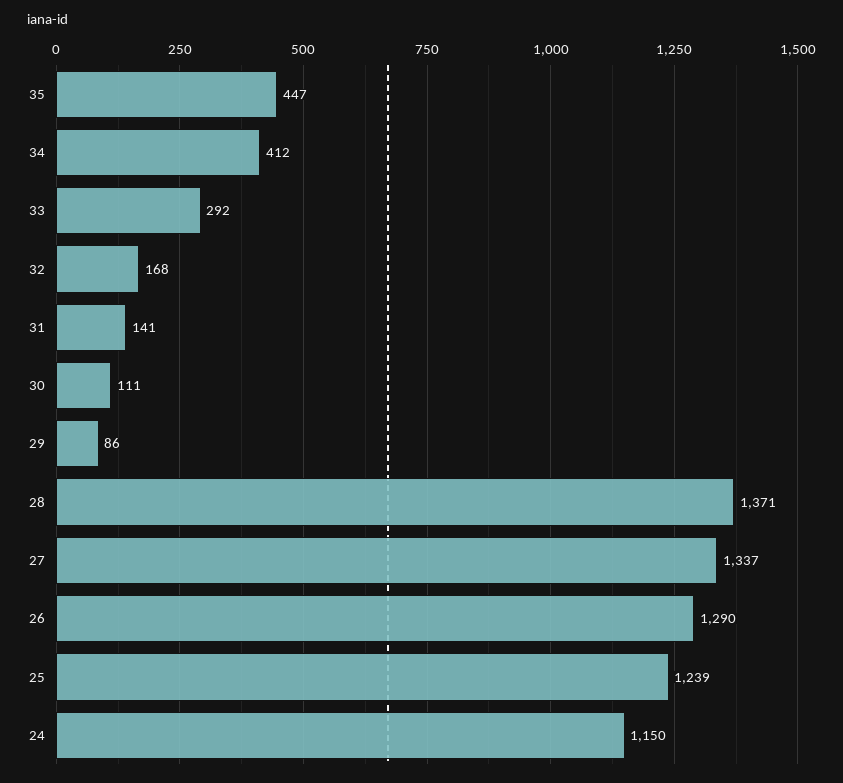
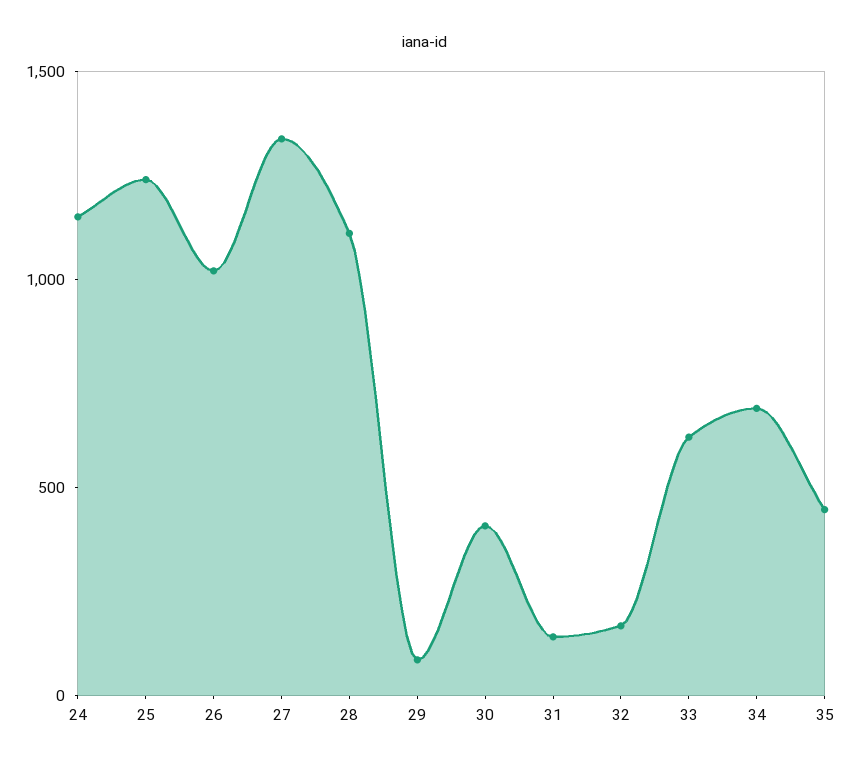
  {
    "35": 447,
-   "34": 412,
+   "34": 700,
-   "33": 292,
+   "33": 600,
    "32": 168,
    "31": 141,
-   "30": 111,
+   "30": 400,
    "29": 86,
-   "28": 1371,
+   "28": 1100,
    "27": 1337,
-   "26": 1290,
+   "26": 1000,
    "25": 1239,
    "24": 1150
  }

